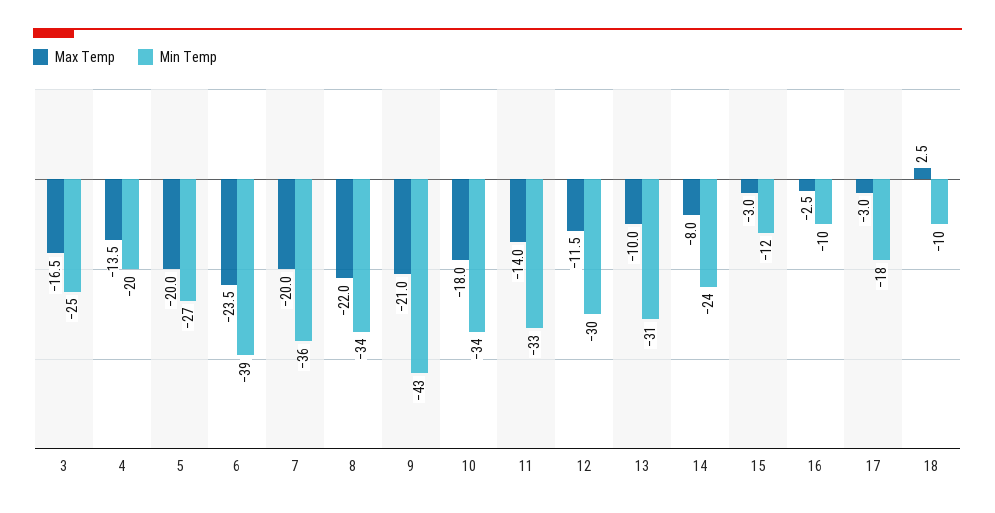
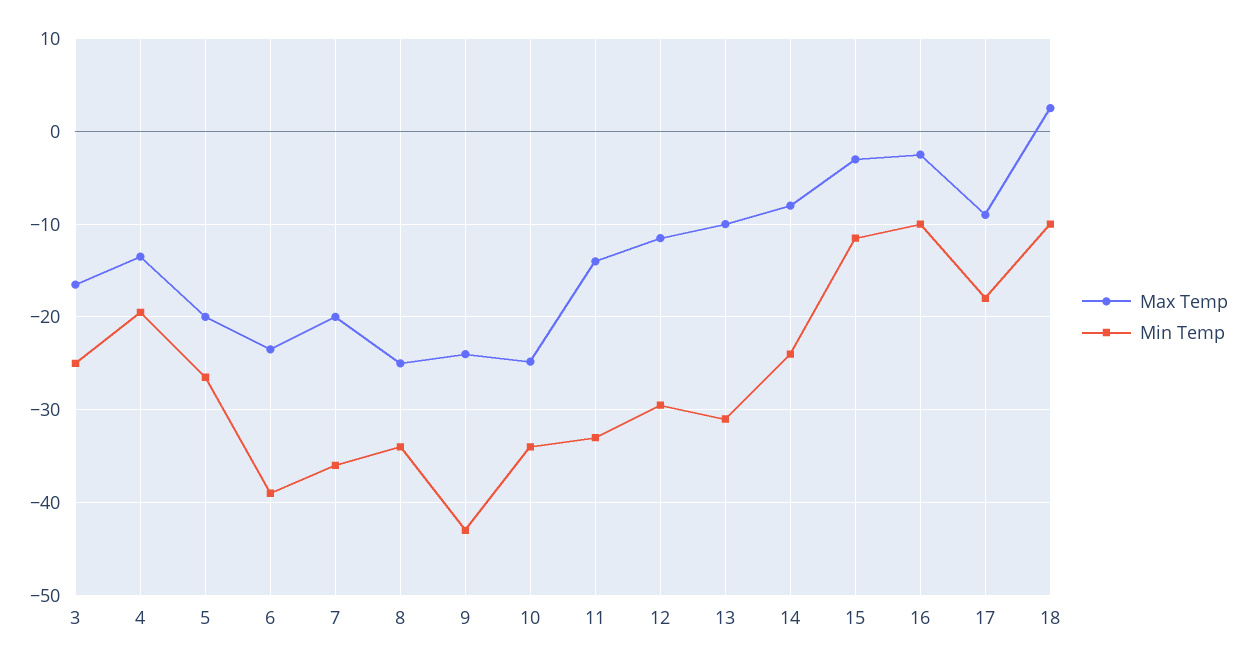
  {
    "Max Temp": {
      "3": -16.5,
      "4": -13.5,
      "5": -20,
      "6": -23.5,
      "7": -20,
-     "8": -22,
+     "8": -25,
-     "9": -21,
+     "9": -24,
-     "10": -18,
+     "10": -25,
      "11": -14,
      "12": -11.5,
      "13": -10,
      "14": -8,
      "15": -3,
      "16": -2.5,
-     "17": -3,
+     "17": -9,
      "18": 2.5
    },
    "Min Temp": {
      "3": -25,
      "4": -20,
      "5": -27,
      "6": -39,
      "7": -36,
      "8": -34,
      "9": -43,
      "10": -34,
      "11": -33,
      "12": -30,
      "13": -31,
      "14": -24,
      "15": -12,
      "16": -10,
      "17": -18,
      "18": -10
    }
  }

